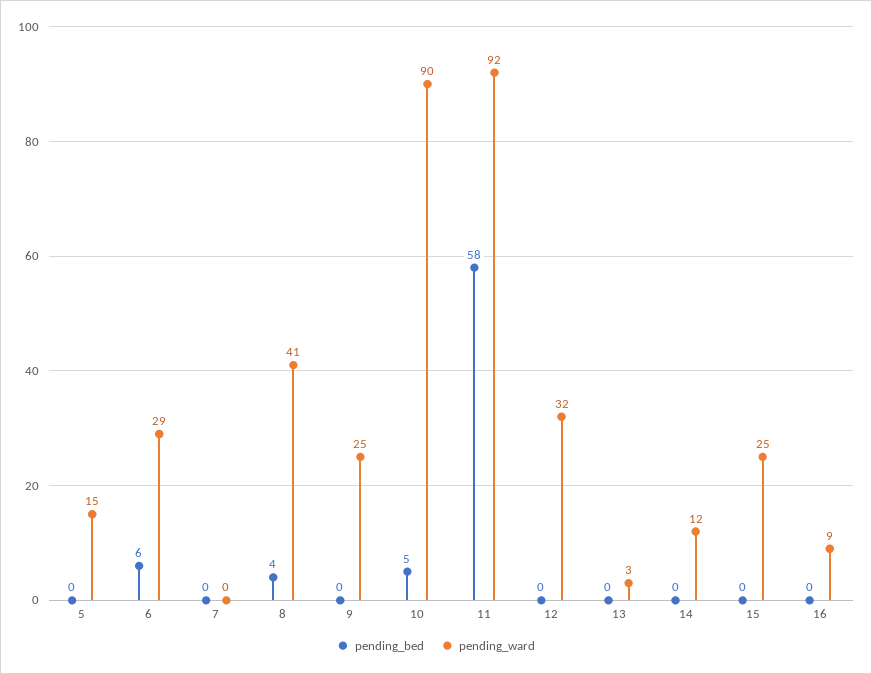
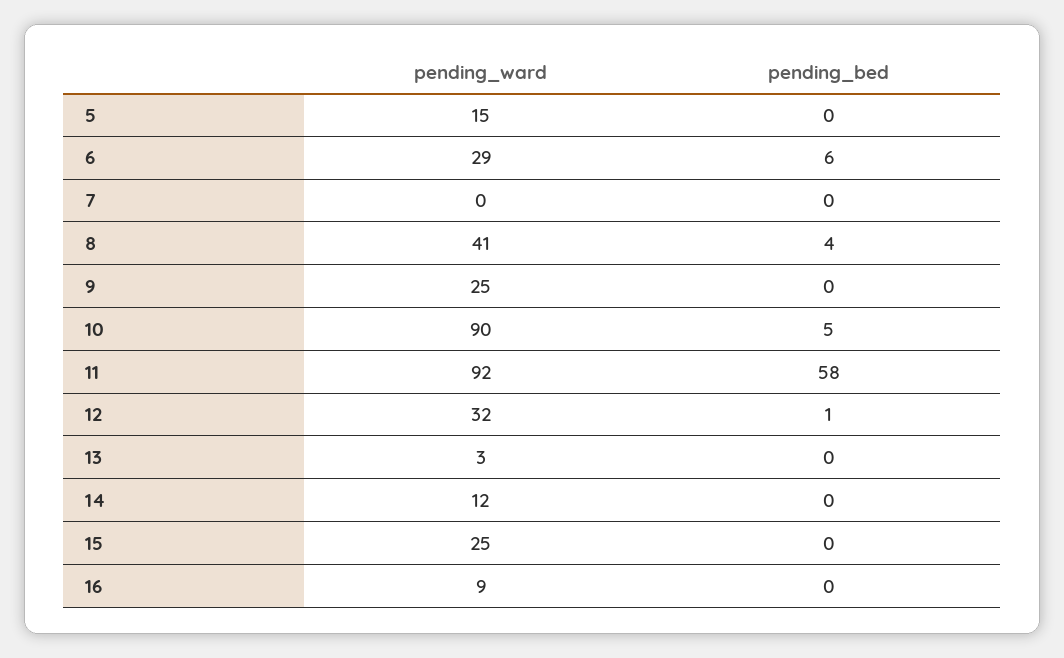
  {
    "pending_bed": {
      "5": 0,
      "6": 6,
      "7": 0,
      "8": 4,
      "9": 0,
      "10": 5,
      "11": 58,
-     "12": 0,
+     "12": 1,
      "13": 0,
      "14": 0,
      "15": 0,
      "16": 0
    },
    "pending_ward": {
      "5": 15,
      "6": 29,
      "7": 0,
      "8": 41,
      "9": 25,
      "10": 90,
      "11": 92,
      "12": 32,
      "13": 3,
      "14": 12,
      "15": 25,
      "16": 9
    }
  }

